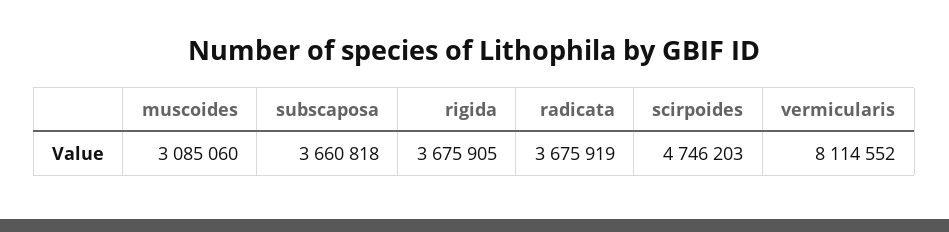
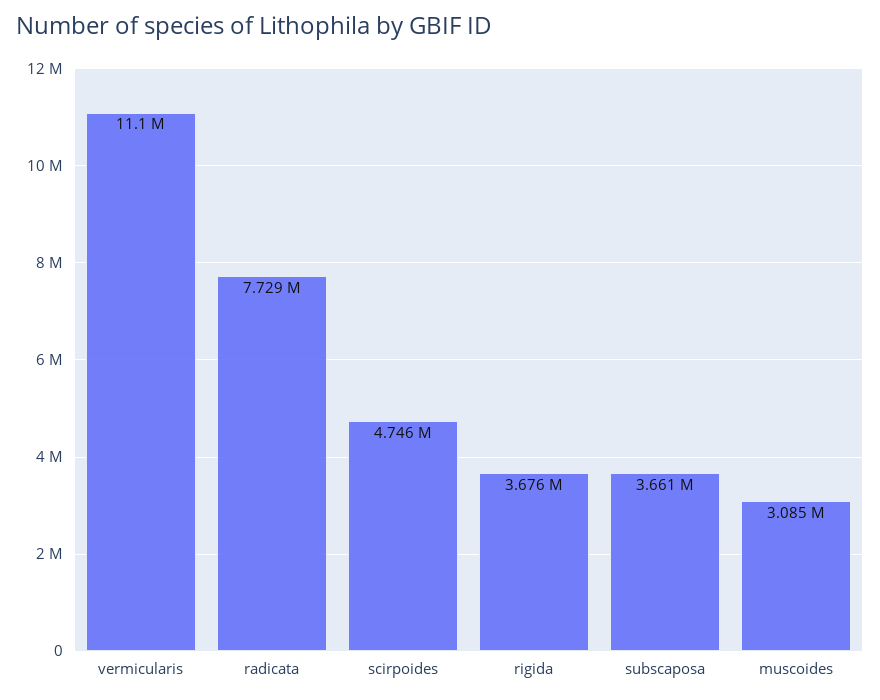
  {
    "muscoides": 3085060,
    "subscaposa": 3660818,
    "rigida": 3675905,
-   "radicata": 3675919,
+   "radicata": 7729000,
    "scirpoides": 4746203,
-   "vermicularis": 8114552
+   "vermicularis": 11100000
  }

